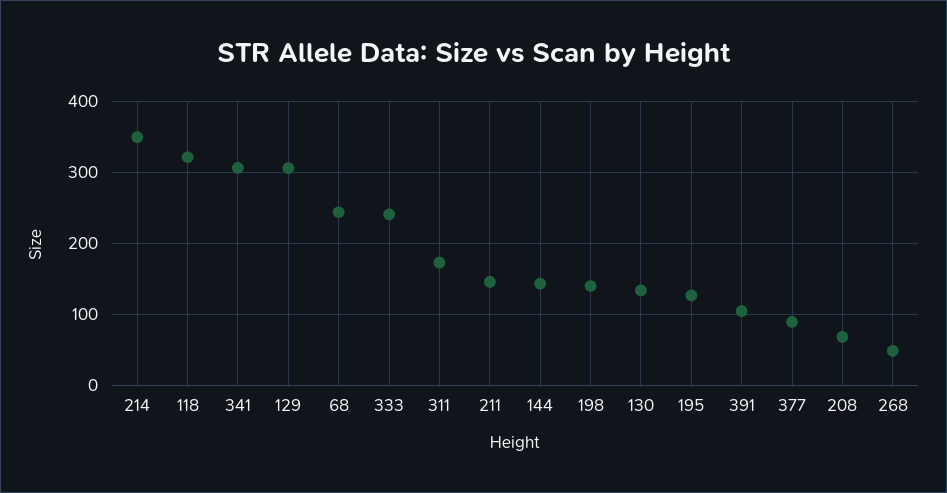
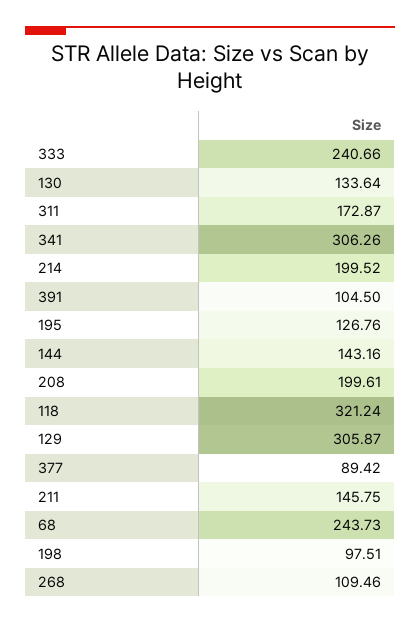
  {
-   "214": 350,
+   "214": 199.52,
    "118": 321.24,
    "341": 306.26,
    "129": 305.87,
    "68": 243.73,
    "333": 240.66,
    "311": 172.87,
    "211": 145.75,
    "144": 143.16,
-   "198": 140,
+   "198": 97.51,
    "130": 133.64,
    "195": 126.76,
    "391": 104.5,
    "377": 89.42,
-   "208": 70,
+   "208": 199.61,
-   "268": 50
+   "268": 109.46
  }

